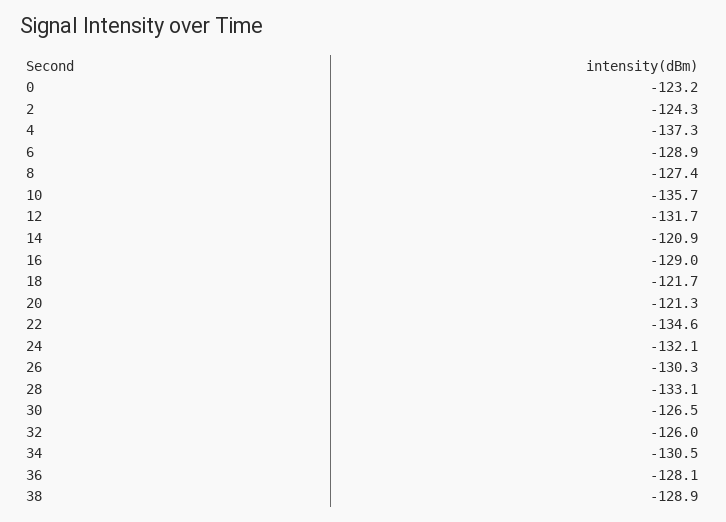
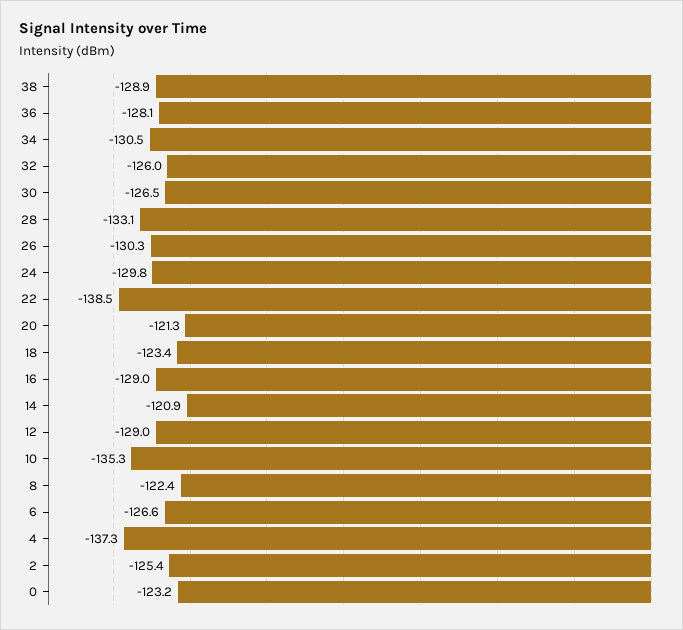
  {
    "0": -123.2,
-   "2": -124.3,
+   "2": -125.4,
    "4": -137.3,
-   "6": -128.9,
+   "6": -126.6,
-   "8": -127.4,
+   "8": -122.4,
-   "10": -135.7,
+   "10": -135.3,
-   "12": -131.7,
+   "12": -129,
    "14": -120.9,
    "16": -129,
-   "18": -121.7,
+   "18": -123.4,
    "20": -121.3,
-   "22": -134.6,
+   "22": -138.5,
-   "24": -132.1,
+   "24": -129.8,
    "26": -130.3,
    "28": -133.1,
    "30": -126.5,
    "32": -126,
    "34": -130.5,
    "36": -128.1,
    "38": -128.9
  }

